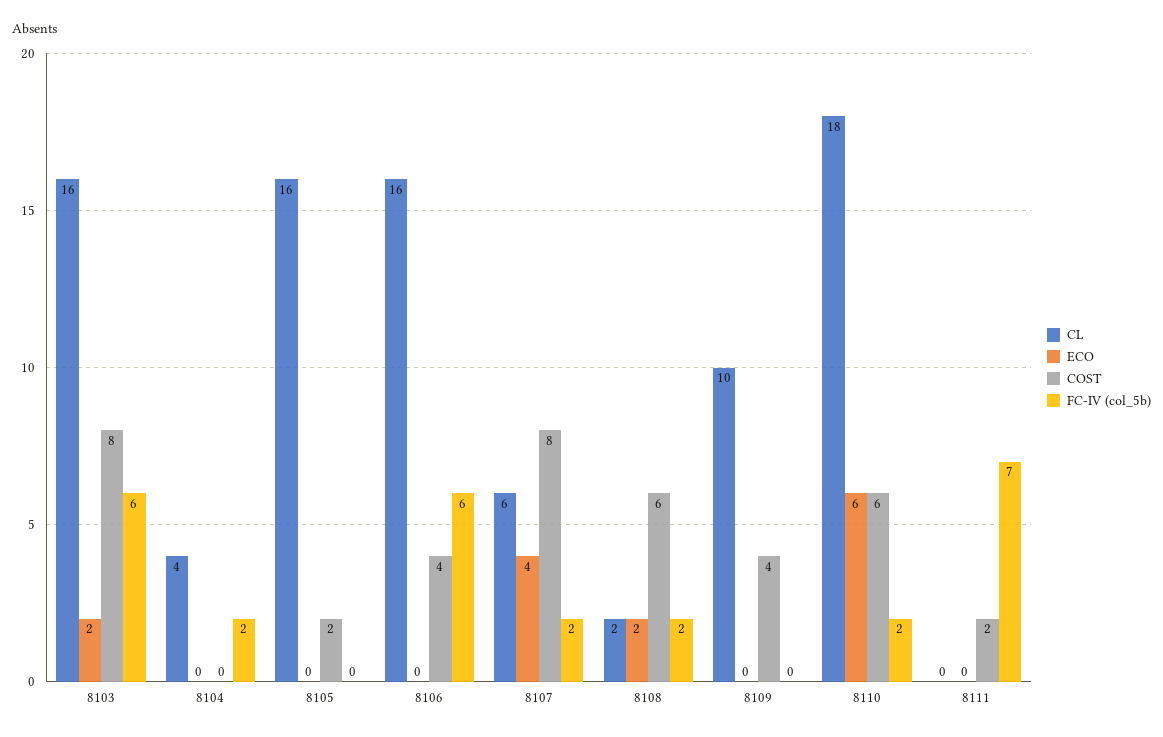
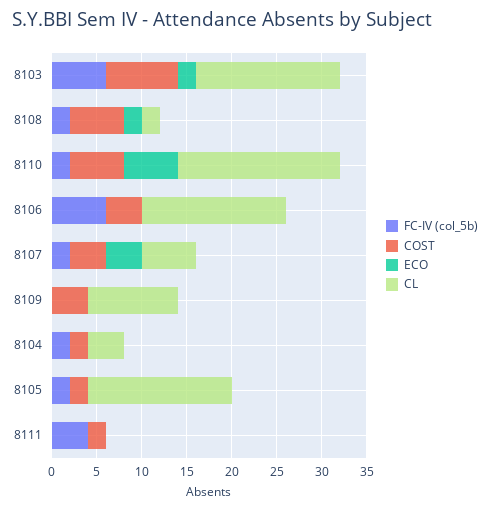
  {
    "CL": {
      "8103": 16,
      "8104": 4,
      "8105": 16,
      "8106": 16,
      "8107": 6,
      "8108": 2,
      "8109": 10,
      "8110": 18,
      "8111": 0
    },
    "ECO": {
      "8103": 2,
      "8104": 0,
      "8105": 0,
      "8106": 0,
      "8107": 4,
      "8108": 2,
      "8109": 0,
      "8110": 6,
      "8111": 0
    },
    "COST": {
      "8103": 8,
-     "8104": 0,
+     "8104": 2,
      "8105": 2,
      "8106": 4,
-     "8107": 8,
+     "8107": 4,
      "8108": 6,
      "8109": 4,
      "8110": 6,
      "8111": 2
    },
    "FC-IV (col_5b)": {
      "8103": 6,
      "8104": 2,
-     "8105": 0,
+     "8105": 2,
      "8106": 6,
      "8107": 2,
      "8108": 2,
      "8109": 0,
      "8110": 2,
-     "8111": 7
+     "8111": 4
    }
  }

